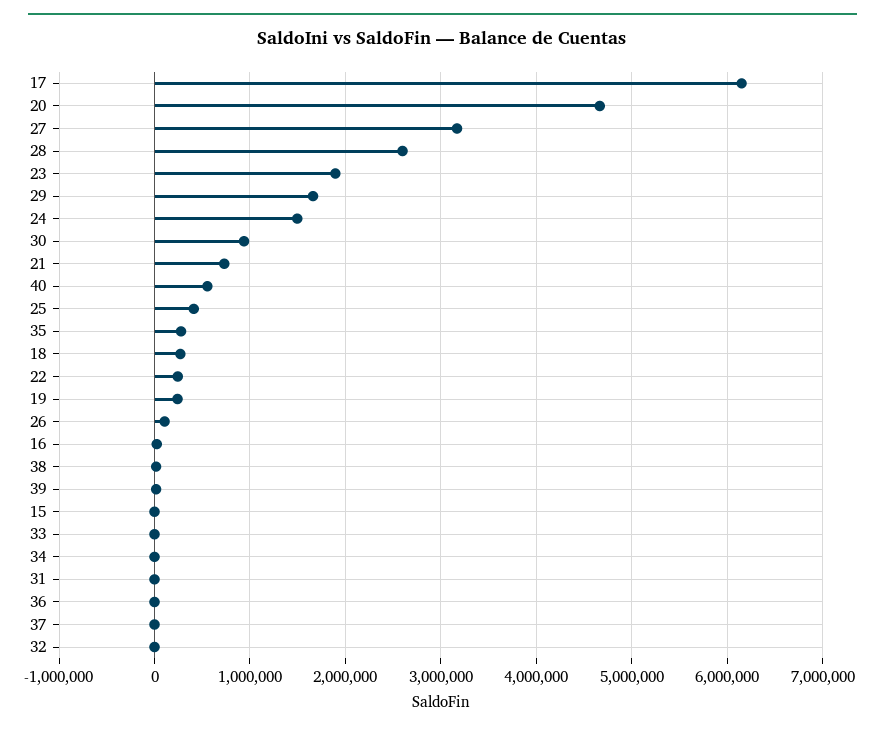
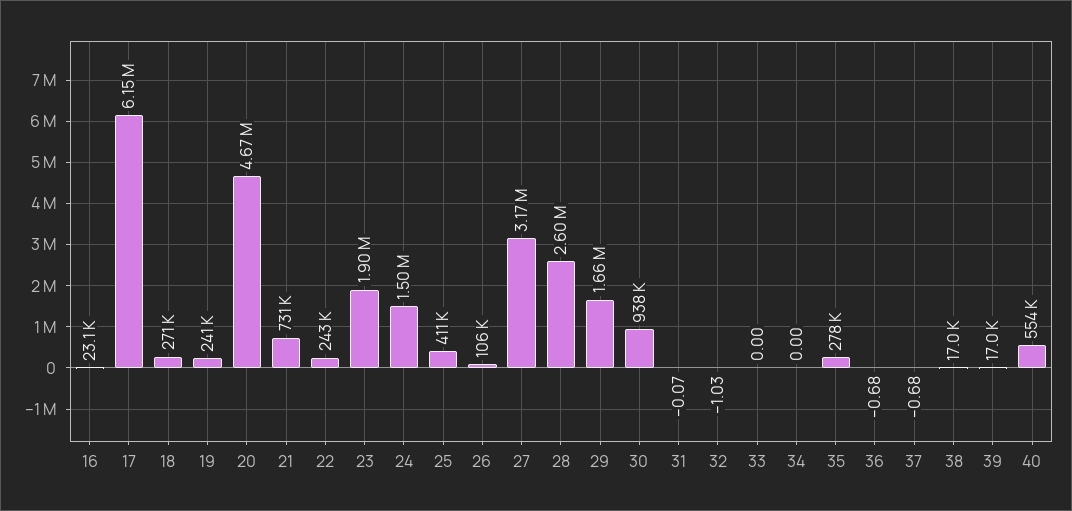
  {
    "17": 6150000,
    "20": 4670000,
    "27": 3170000,
    "28": 2600000,
    "23": 1900000,
    "29": 1660000,
    "24": 1500000,
    "30": 938000,
    "21": 731000,
    "40": 554000,
    "25": 411000,
    "35": 278000,
    "18": 271000,
    "22": 243000,
    "19": 241000,
    "26": 106000,
    "16": 23100,
    "38": 17000,
    "39": 17000,
-   "15": 0,
    "33": 0,
    "34": 0,
    "31": -0.07,
    "36": -0.68,
    "37": -0.68,
    "32": -1.03
  }

